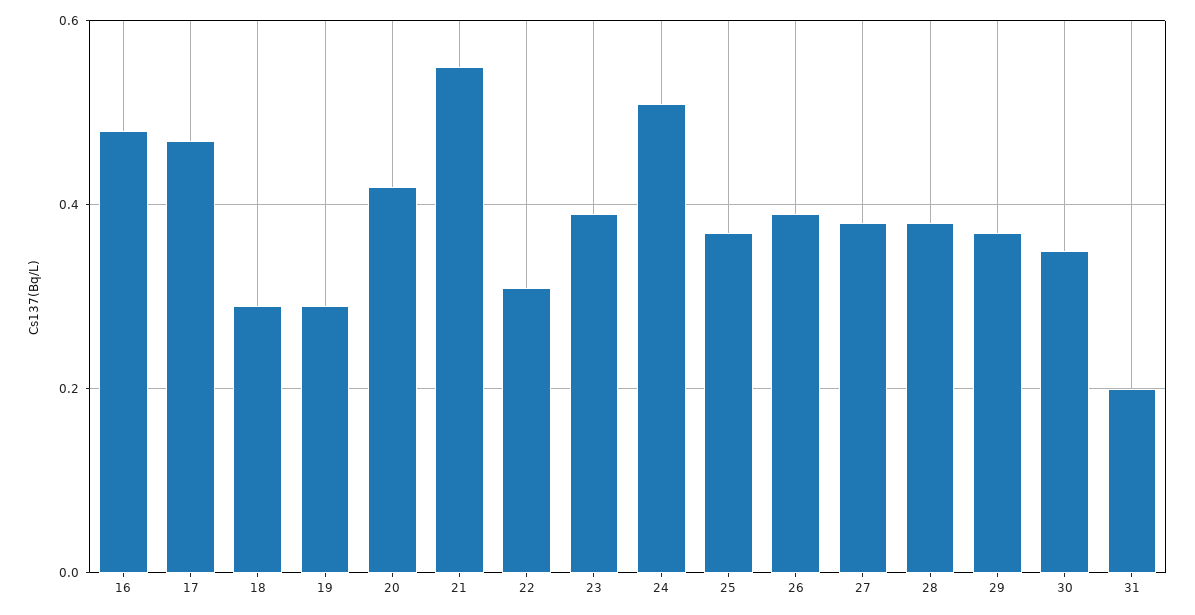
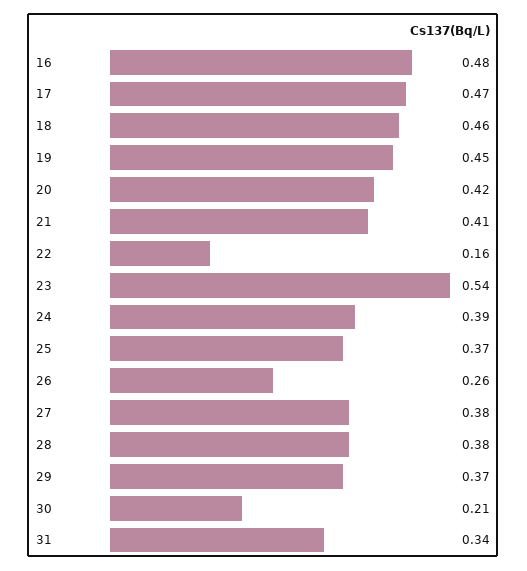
  {
    "16": 0.48,
    "17": 0.47,
-   "18": 0.3,
+   "18": 0.46,
-   "19": 0.3,
+   "19": 0.45,
    "20": 0.42,
-   "21": 0.55,
+   "21": 0.41,
-   "22": 0.3,
+   "22": 0.16,
-   "23": 0.4,
+   "23": 0.54,
-   "24": 0.5,
+   "24": 0.39,
    "25": 0.37,
-   "26": 0.4,
+   "26": 0.26,
    "27": 0.38,
    "28": 0.38,
    "29": 0.37,
-   "30": 0.35,
+   "30": 0.21,
-   "31": 0.2
+   "31": 0.34
  }

